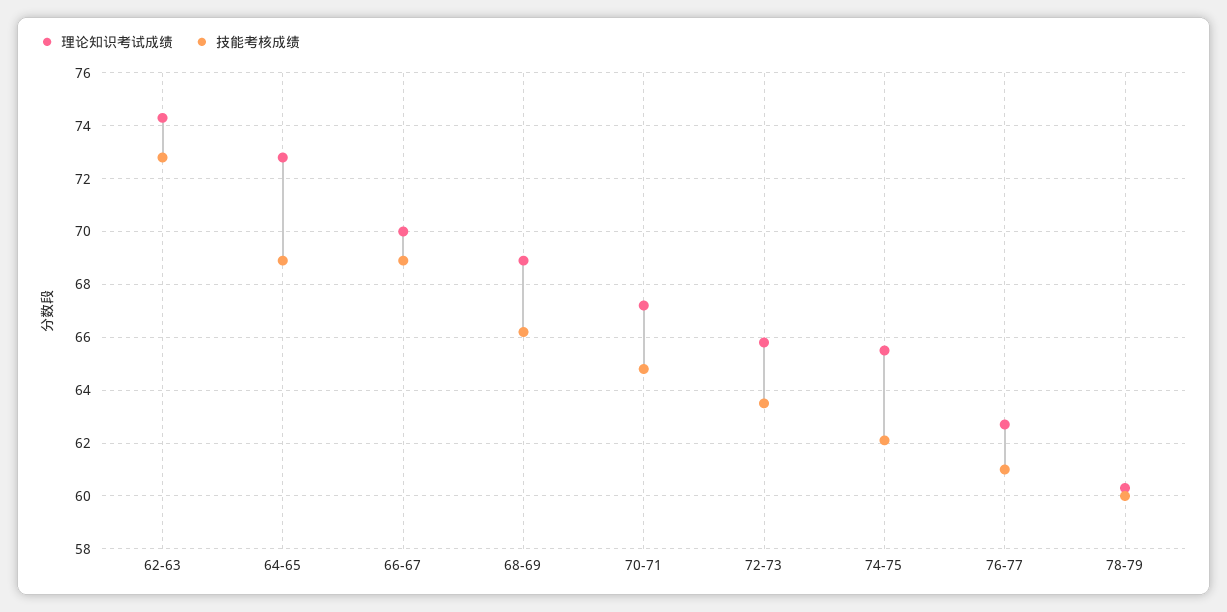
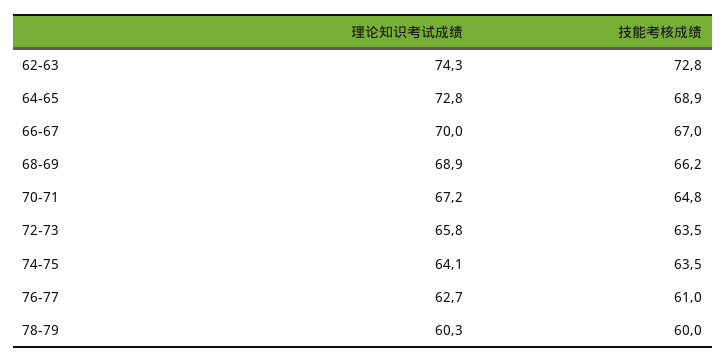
  {
    "理论知识考试成绩": {
      "62-63": 74.3,
      "64-65": 72.8,
      "66-67": 70,
      "68-69": 68.9,
      "70-71": 67.2,
      "72-73": 65.8,
-     "74-75": 65.5,
+     "74-75": 64.1,
      "76-77": 62.7,
      "78-79": 60.3
    },
    "技能考核成绩": {
      "62-63": 72.8,
      "64-65": 68.9,
-     "66-67": 69,
+     "66-67": 67,
      "68-69": 66.2,
      "70-71": 64.8,
      "72-73": 63.5,
-     "74-75": 62,
+     "74-75": 63.5,
      "76-77": 61,
      "78-79": 60
    }
  }

